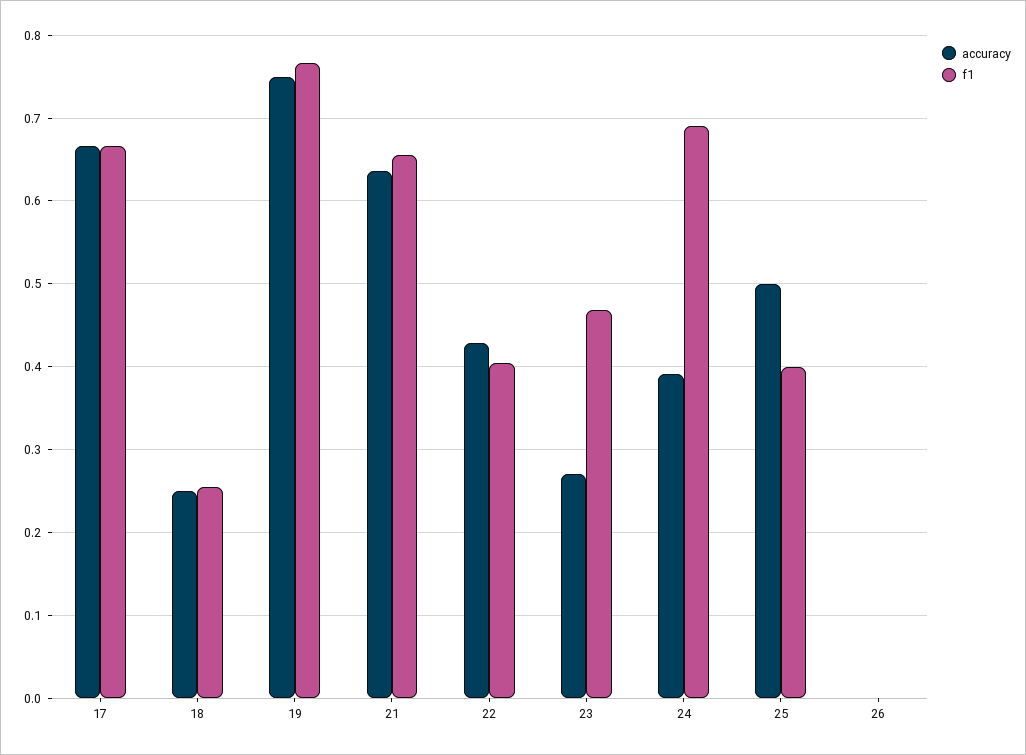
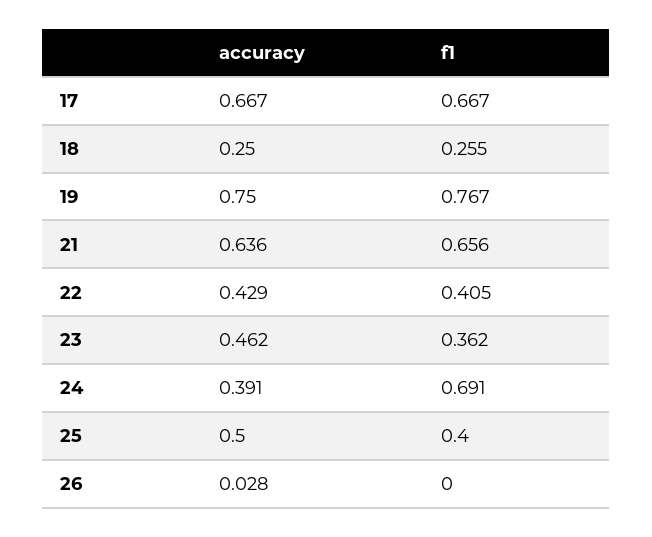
  {
    "accuracy": {
      "17": 0.667,
      "18": 0.25,
      "19": 0.75,
      "21": 0.636,
      "22": 0.429,
-     "23": 0.27,
+     "23": 0.462,
      "24": 0.391,
      "25": 0.5,
-     "26": 0
+     "26": 0.028
    },
    "f1": {
      "17": 0.667,
      "18": 0.255,
      "19": 0.767,
      "21": 0.656,
      "22": 0.405,
-     "23": 0.47,
+     "23": 0.362,
      "24": 0.691,
      "25": 0.4,
      "26": 0
    }
  }

